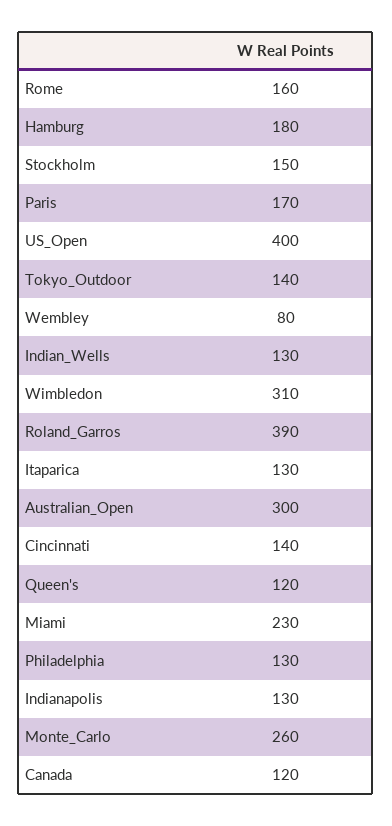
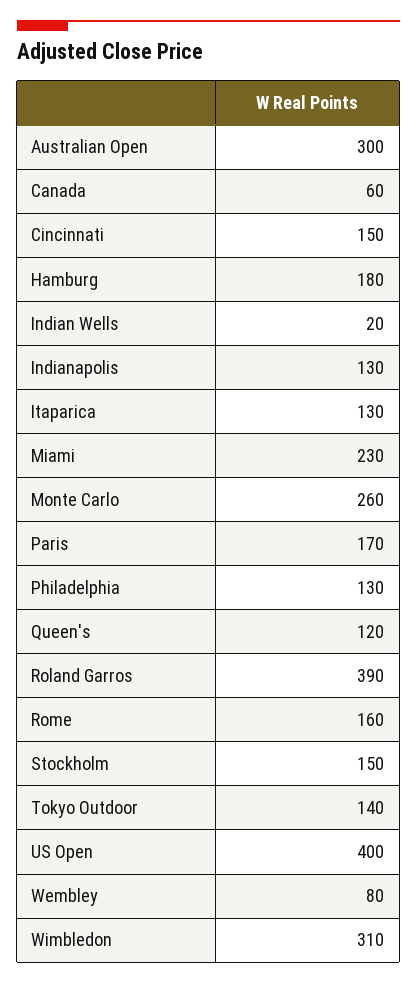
  {
    "Rome": 160,
    "Hamburg": 180,
    "Stockholm": 150,
    "Paris": 170,
    "US_Open": 400,
    "Tokyo_Outdoor": 140,
    "Wembley": 80,
-   "Indian_Wells": 130,
+   "Indian_Wells": 20,
    "Wimbledon": 310,
    "Roland_Garros": 390,
    "Itaparica": 130,
    "Australian_Open": 300,
-   "Cincinnati": 140,
+   "Cincinnati": 150,
    "Queen's": 120,
    "Miami": 230,
    "Philadelphia": 130,
    "Indianapolis": 130,
    "Monte_Carlo": 260,
-   "Canada": 120
+   "Canada": 60
  }

